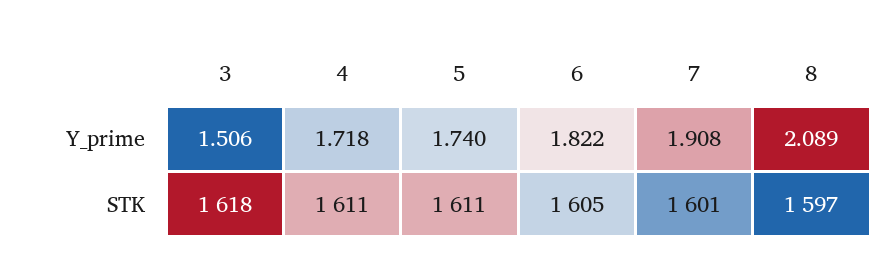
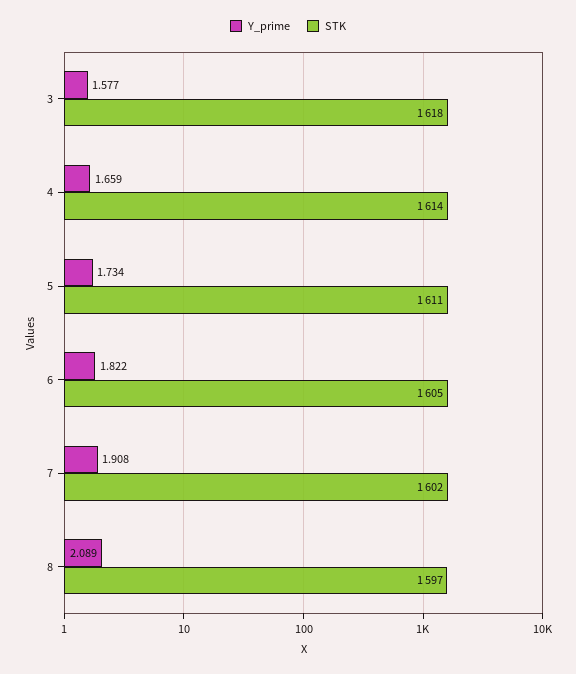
  {
    "Y_prime": {
-     "3": 1.506,
+     "3": 1.577,
-     "4": 1.718,
+     "4": 1.659,
-     "5": 1.74,
+     "5": 1.734,
      "6": 1.822,
      "7": 1.908,
      "8": 2.089
    },
    "STK": {
      "3": 1618,
-     "4": 1611,
+     "4": 1614,
      "5": 1611,
      "6": 1605,
-     "7": 1601,
+     "7": 1602,
      "8": 1597
    }
  }

